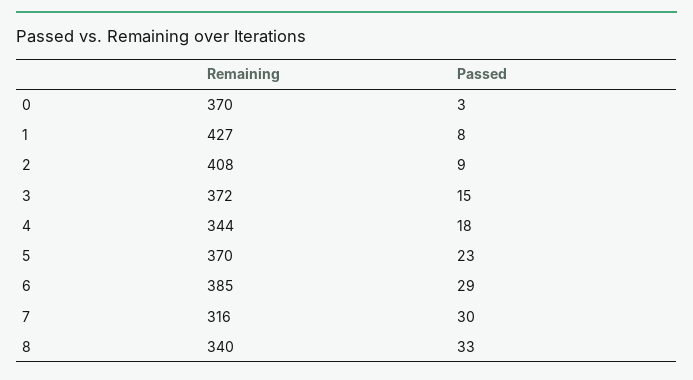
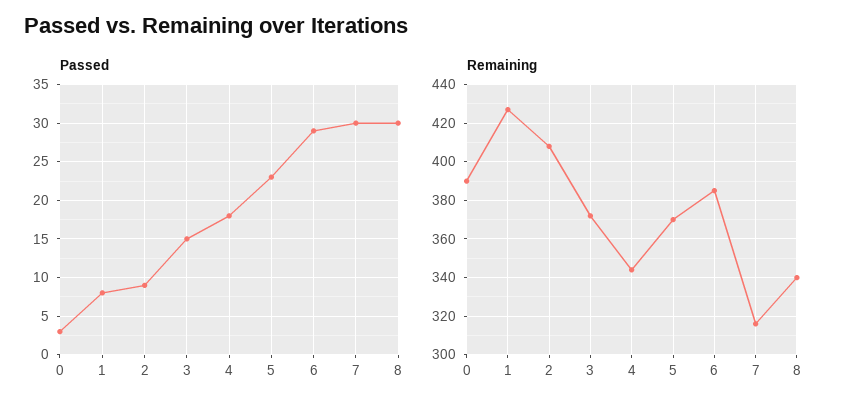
  {
    "Remaining": {
-     "0": 370,
+     "0": 390,
      "1": 427,
      "2": 408,
      "3": 372,
      "4": 344,
      "5": 370,
      "6": 385,
      "7": 316,
      "8": 340
    },
    "Passed": {
      "0": 3,
      "1": 8,
      "2": 9,
      "3": 15,
      "4": 18,
      "5": 23,
      "6": 29,
      "7": 30,
-     "8": 33
+     "8": 30
    }
  }

